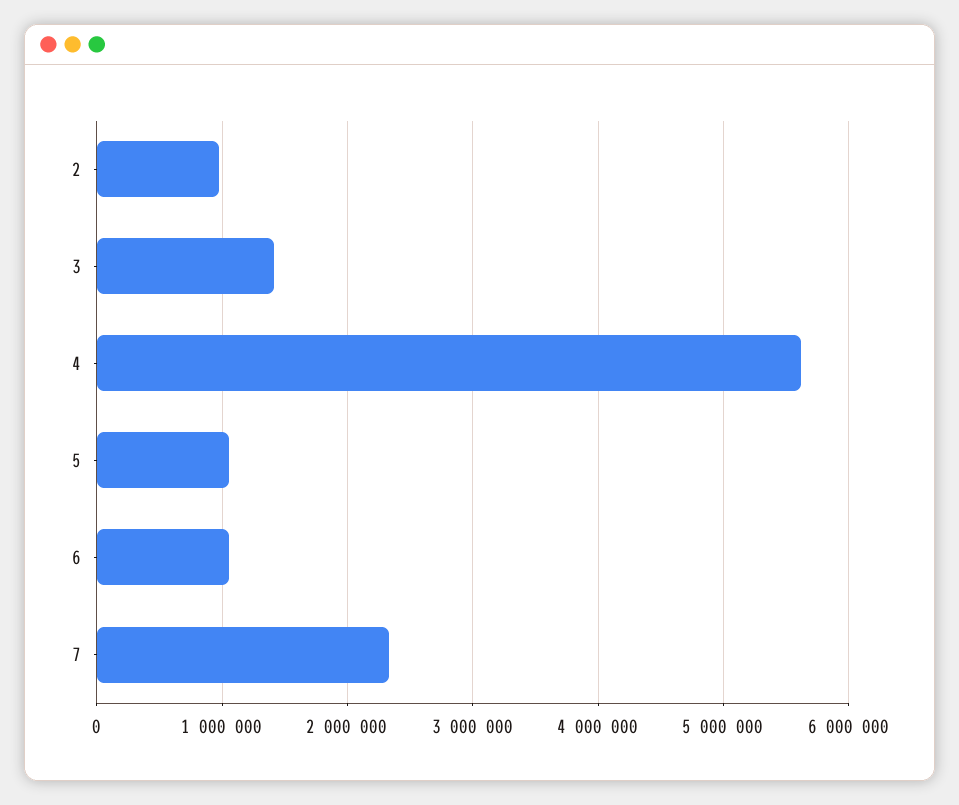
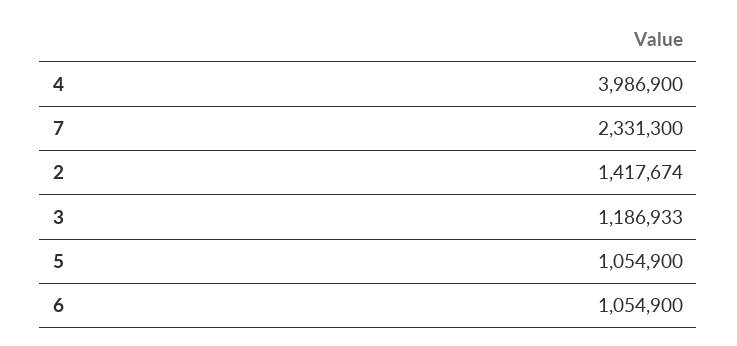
  {
-   "2": 1000000,
+   "2": 1417674,
-   "3": 1400000,
+   "3": 1186933,
-   "4": 5600000,
+   "4": 3986900,
    "5": 1054900,
    "6": 1054900,
    "7": 2331300
  }

